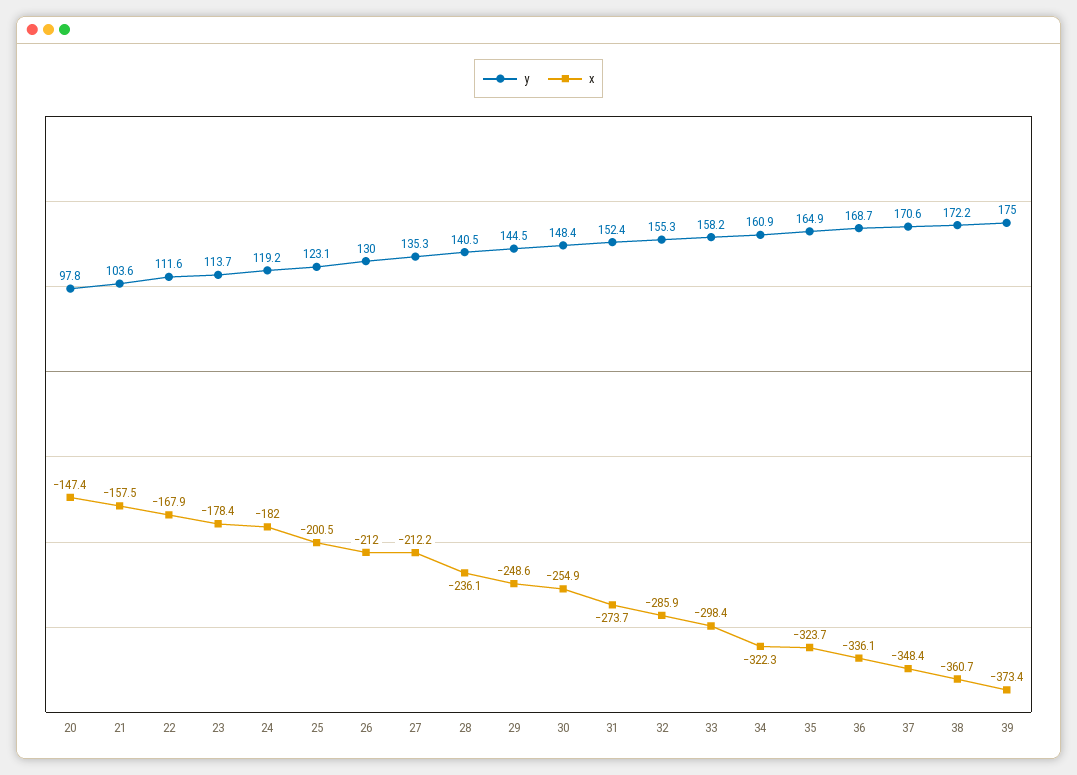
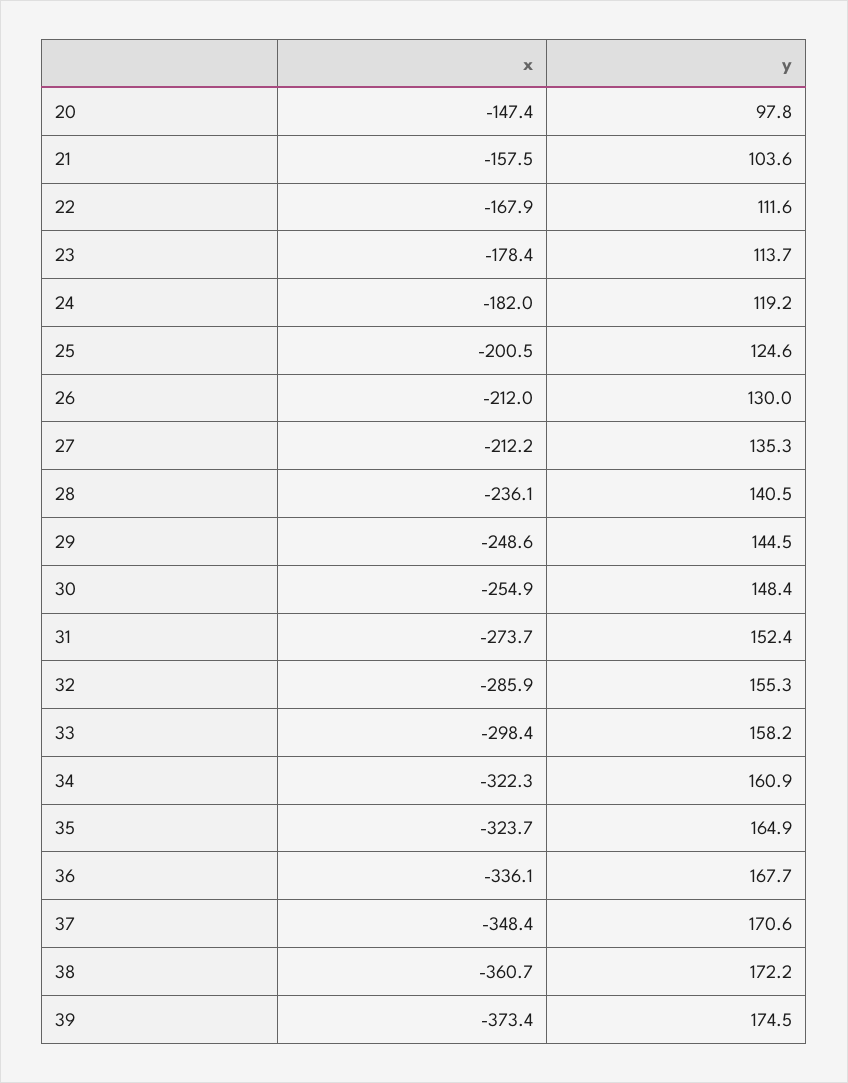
  {
    "y": {
      "20": 97.8,
      "21": 103.6,
      "22": 111.6,
      "23": 113.7,
      "24": 119.2,
-     "25": 123.1,
+     "25": 124.6,
      "26": 130,
      "27": 135.3,
      "28": 140.5,
      "29": 144.5,
      "30": 148.4,
      "31": 152.4,
      "32": 155.3,
      "33": 158.2,
      "34": 160.9,
      "35": 164.9,
-     "36": 168.7,
+     "36": 167.7,
      "37": 170.6,
      "38": 172.2,
-     "39": 175
+     "39": 174.5
    },
    "x": {
      "20": -147.4,
      "21": -157.5,
      "22": -167.9,
      "23": -178.4,
      "24": -182,
      "25": -200.5,
      "26": -212,
      "27": -212.2,
      "28": -236.1,
      "29": -248.6,
      "30": -254.9,
      "31": -273.7,
      "32": -285.9,
      "33": -298.4,
      "34": -322.3,
      "35": -323.7,
      "36": -336.1,
      "37": -348.4,
      "38": -360.7,
      "39": -373.4
    }
  }

